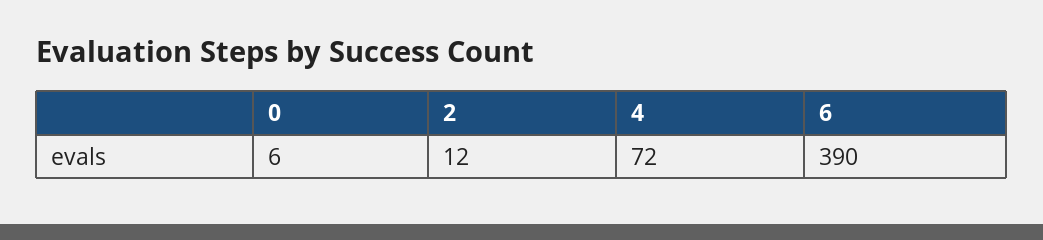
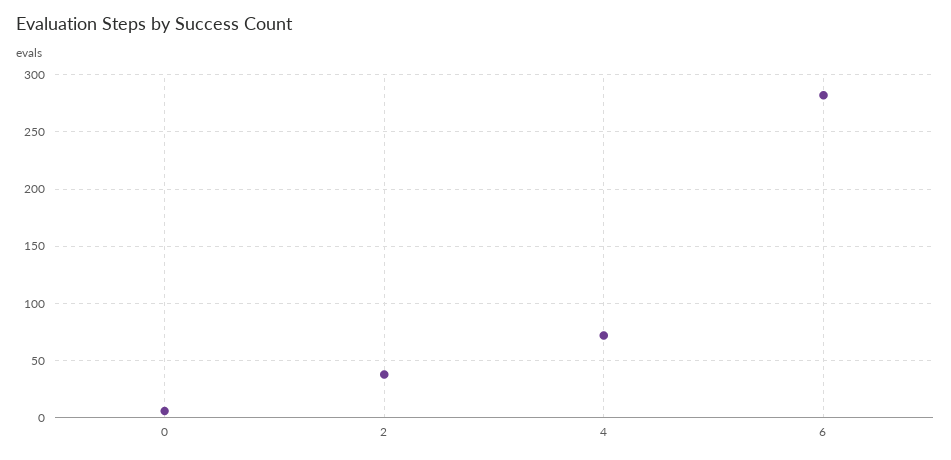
  {
    "0": 6,
-   "2": 12,
+   "2": 40,
    "4": 72,
-   "6": 390
+   "6": 280
  }

